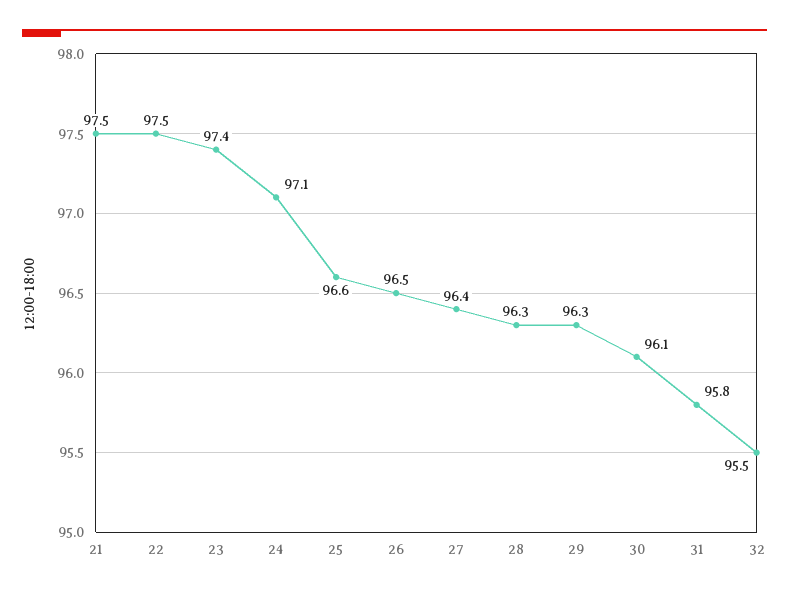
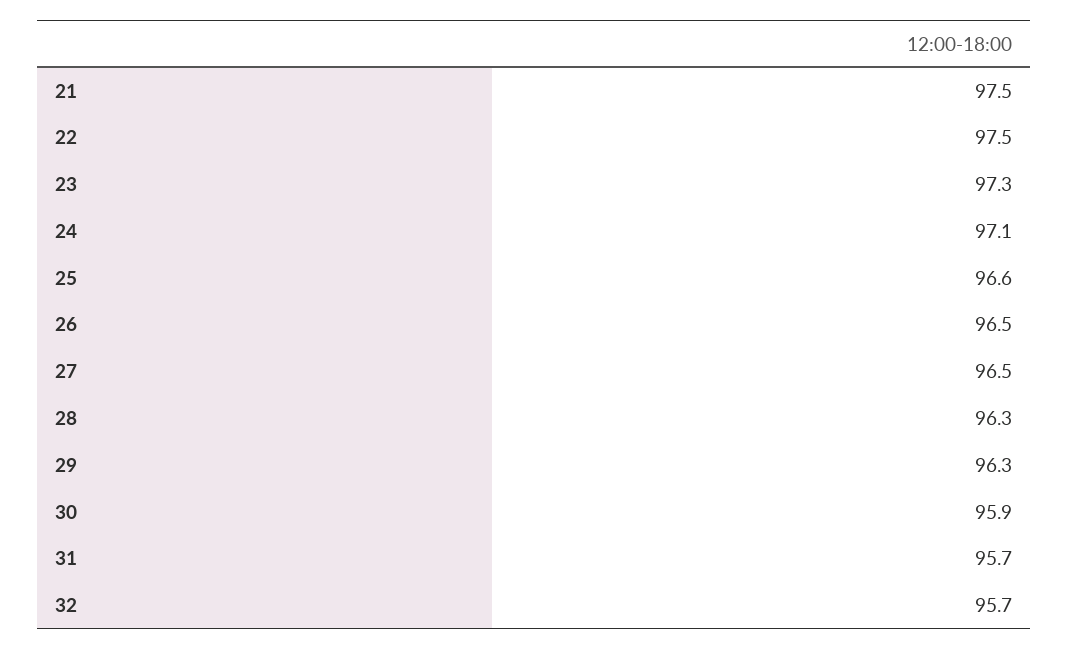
  {
    "21": 97.5,
    "22": 97.5,
-   "23": 97.4,
+   "23": 97.3,
    "24": 97.1,
    "25": 96.6,
    "26": 96.5,
-   "27": 96.4,
+   "27": 96.5,
    "28": 96.3,
    "29": 96.3,
-   "30": 96.1,
+   "30": 95.9,
-   "31": 95.8,
+   "31": 95.7,
-   "32": 95.5
+   "32": 95.7
  }

